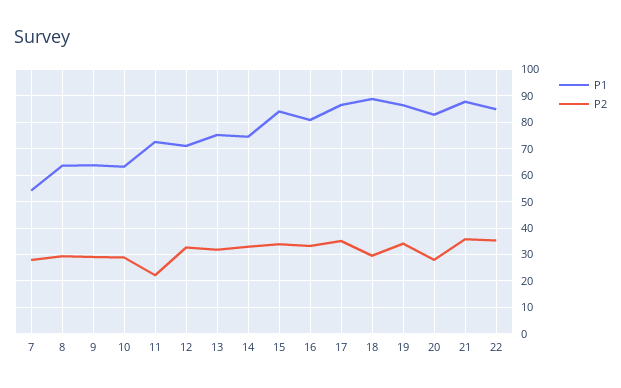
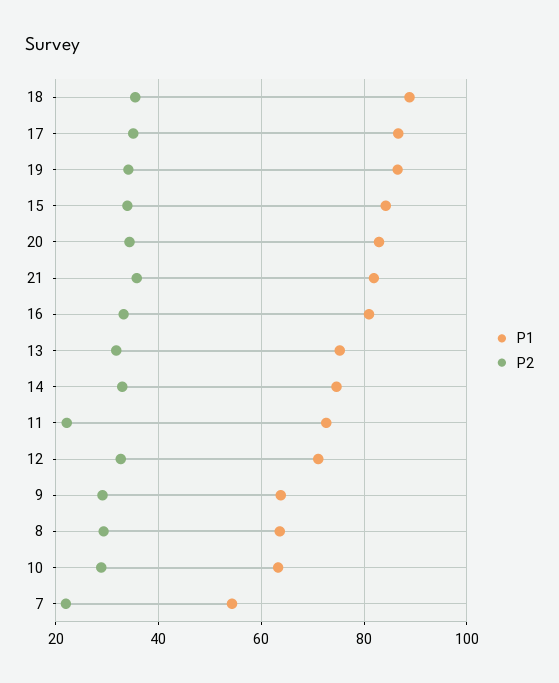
  {
    "P1": {
      "7": 54,
      "8": 64,
      "9": 64,
      "10": 64,
      "11": 72,
      "12": 72,
      "13": 76,
      "14": 74,
      "15": 84,
      "16": 80,
      "17": 86,
      "18": 88,
      "19": 86,
      "20": 82,
-     "21": 87.5,
+     "21": 82
-     "22": 85
    },
    "P2": {
-     "7": 27.5,
+     "7": 22,
      "8": 30,
      "9": 30,
      "10": 28,
      "11": 22,
      "12": 32,
      "13": 32,
      "14": 32,
      "15": 34,
      "16": 34,
      "17": 36,
-     "18": 30,
+     "18": 36,
      "19": 34,
-     "20": 27.5,
+     "20": 34,
-     "21": 36,
+     "21": 36
-     "22": 35
    }
  }

